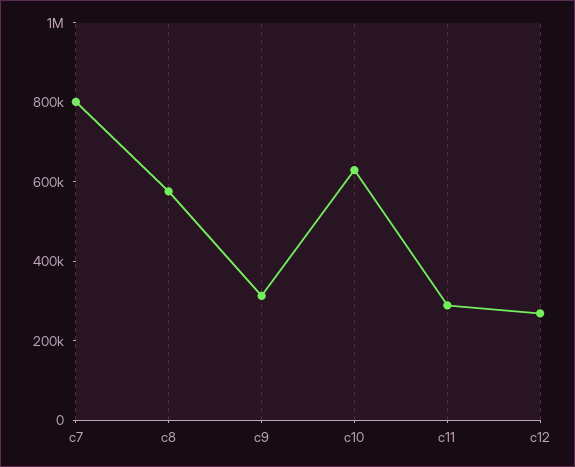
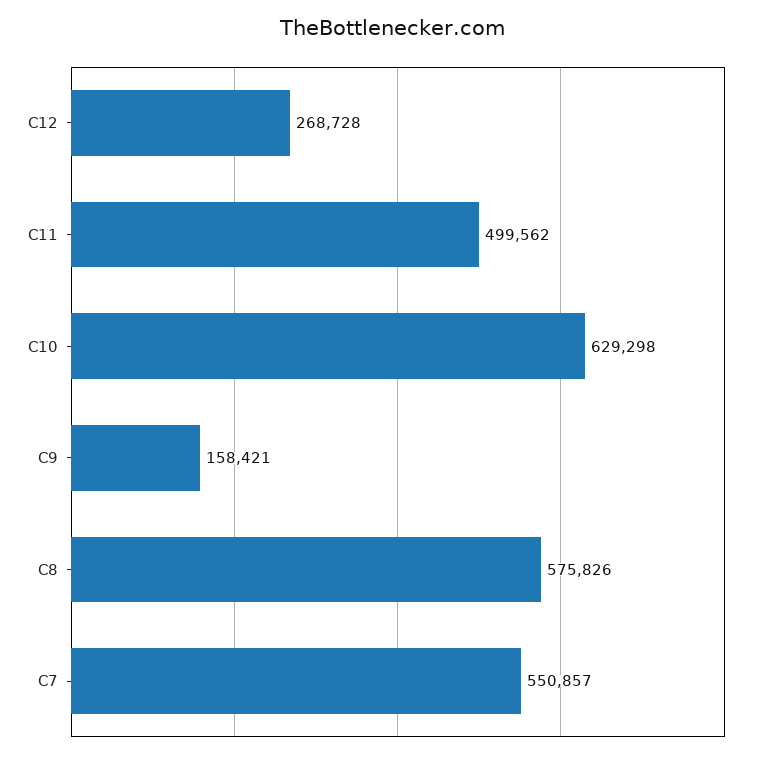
  {
-   "c7": 800000,
+   "c7": 550857,
    "c8": 575826,
-   "c9": 300000,
+   "c9": 158421,
    "c10": 629298,
-   "c11": 300000,
+   "c11": 499562,
    "c12": 268728
  }

